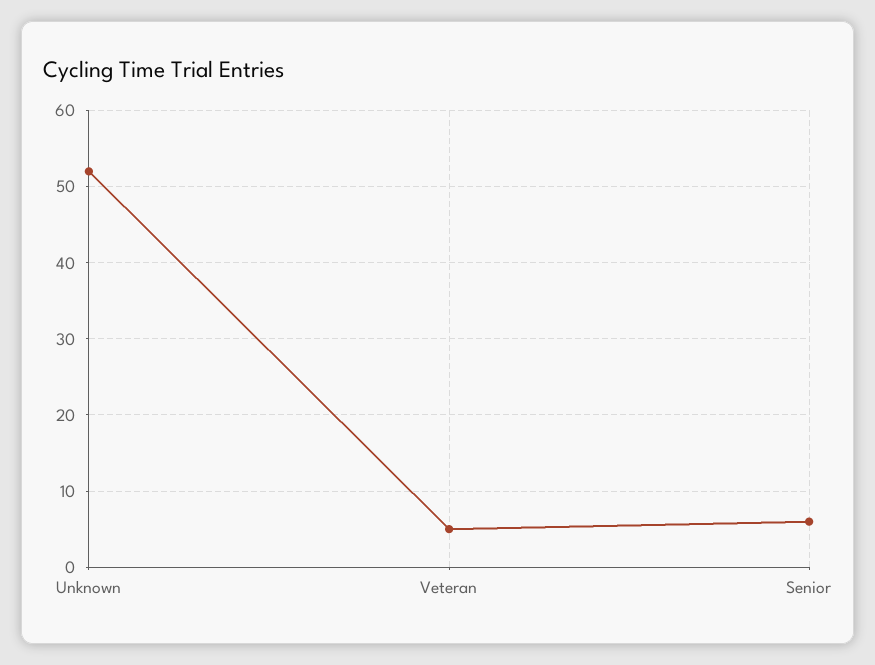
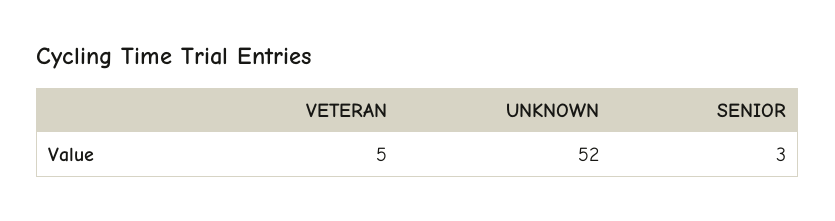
  {
    "Unknown": 52,
    "Veteran": 5,
-   "Senior": 6
+   "Senior": 3
  }

